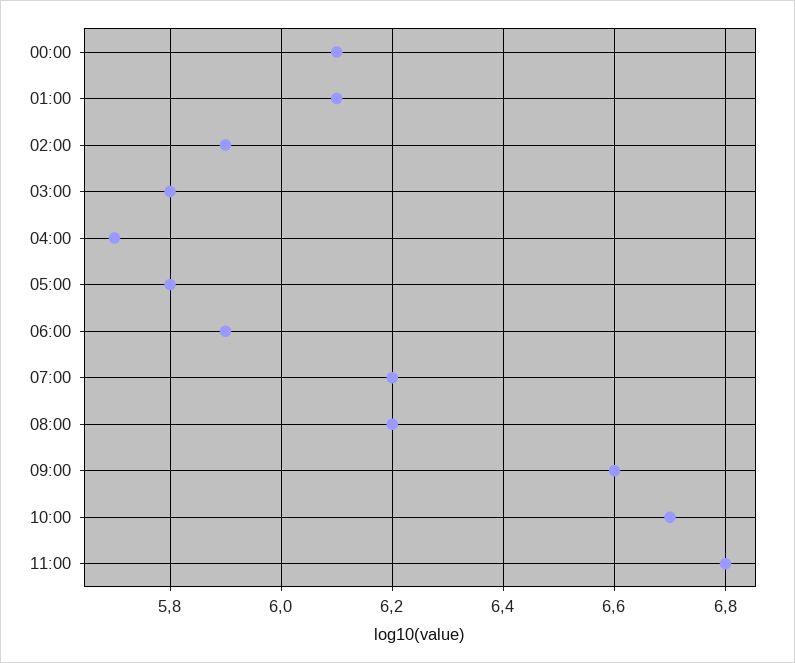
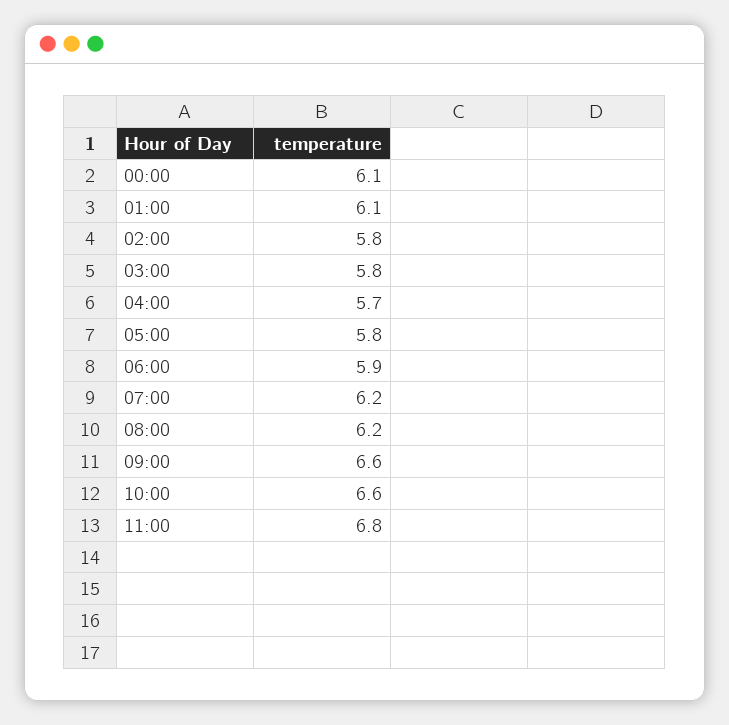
  {
    "00:00": 6.1,
    "01:00": 6.1,
-   "02:00": 5.9,
+   "02:00": 5.8,
    "03:00": 5.8,
    "04:00": 5.7,
    "05:00": 5.8,
    "06:00": 5.9,
    "07:00": 6.2,
    "08:00": 6.2,
    "09:00": 6.6,
-   "10:00": 6.7,
+   "10:00": 6.6,
    "11:00": 6.8
  }

